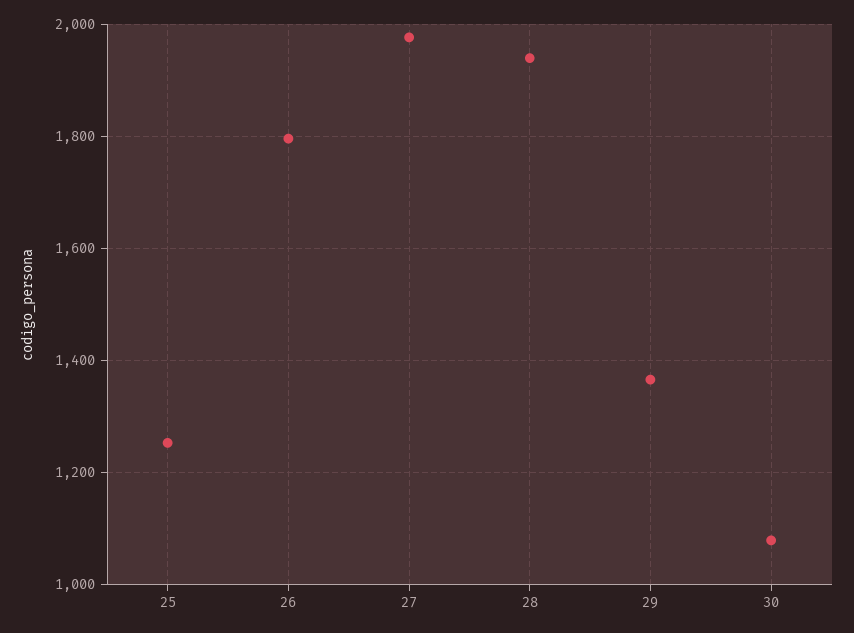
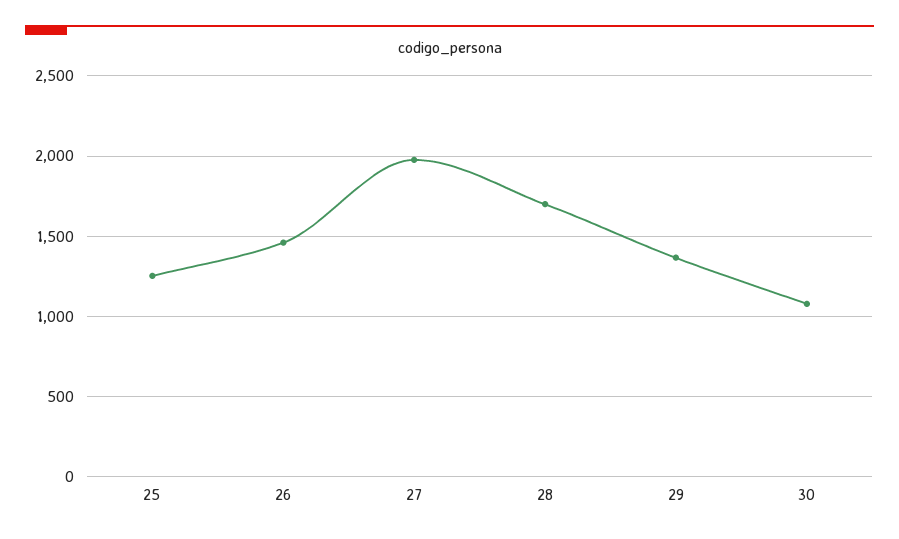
  {
    "25": 1260,
-   "26": 1800,
+   "26": 1450,
    "27": 1980,
-   "28": 1940,
+   "28": 1700,
    "29": 1360,
    "30": 1080
  }

